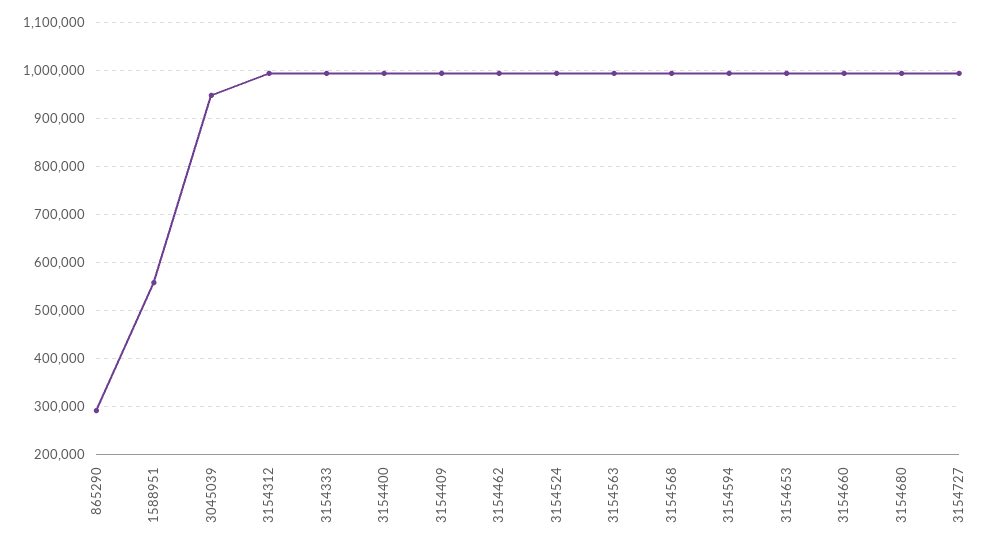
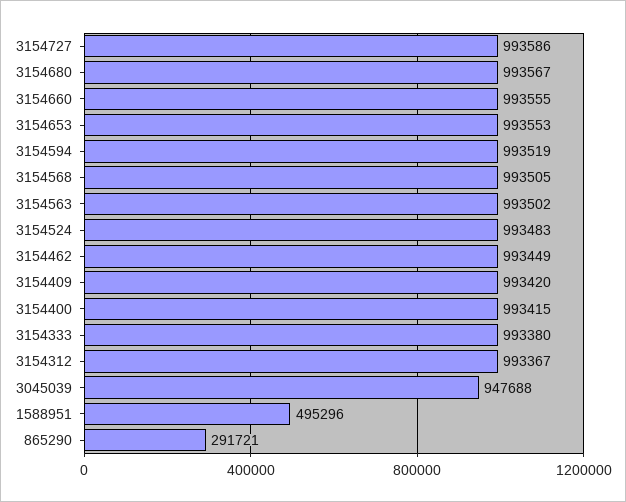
  {
    "865290": 291721,
-   "1588951": 560000,
+   "1588951": 495296,
    "3045039": 947688,
    "3154312": 993367,
    "3154333": 993380,
    "3154400": 993415,
    "3154409": 993420,
    "3154462": 993449,
    "3154524": 993483,
    "3154563": 993502,
    "3154568": 993505,
    "3154594": 993519,
    "3154653": 993553,
    "3154660": 993555,
    "3154680": 993567,
    "3154727": 993586
  }

